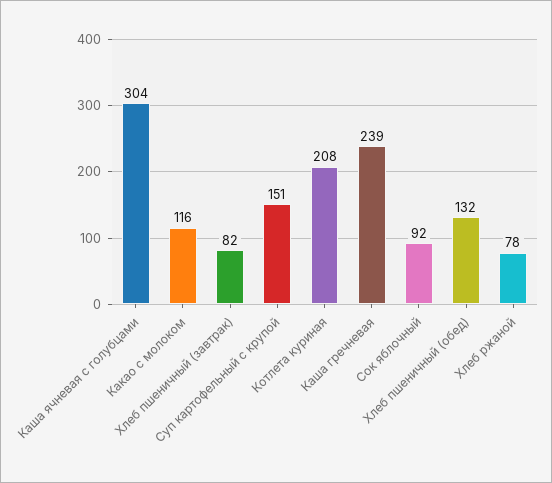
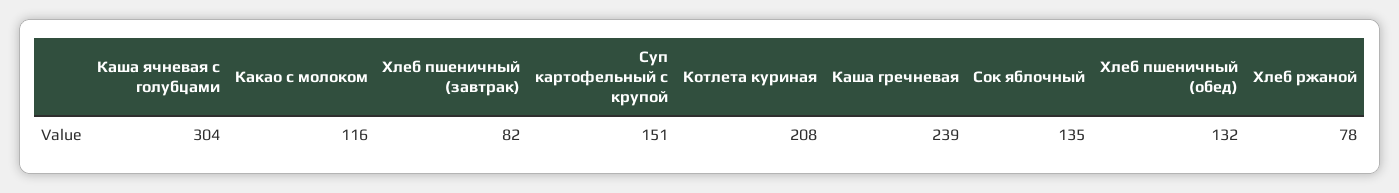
  {
    "Каша ячневая с голубцами": 304,
    "Какао с молоком": 116,
    "Хлеб пшеничный (завтрак)": 82,
    "Суп картофельный с крупой": 151,
    "Котлета куриная": 208,
    "Каша гречневая": 239,
-   "Сок яблочный": 92,
+   "Сок яблочный": 135,
    "Хлеб пшеничный (обед)": 132,
    "Хлеб ржаной": 78
  }

